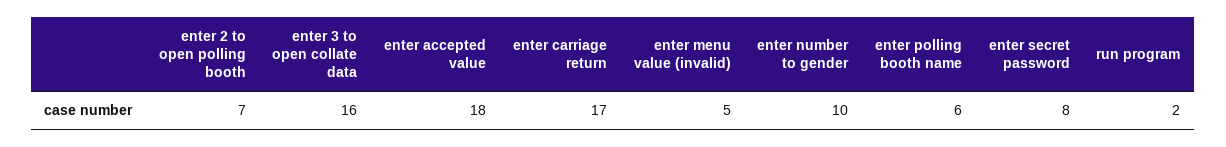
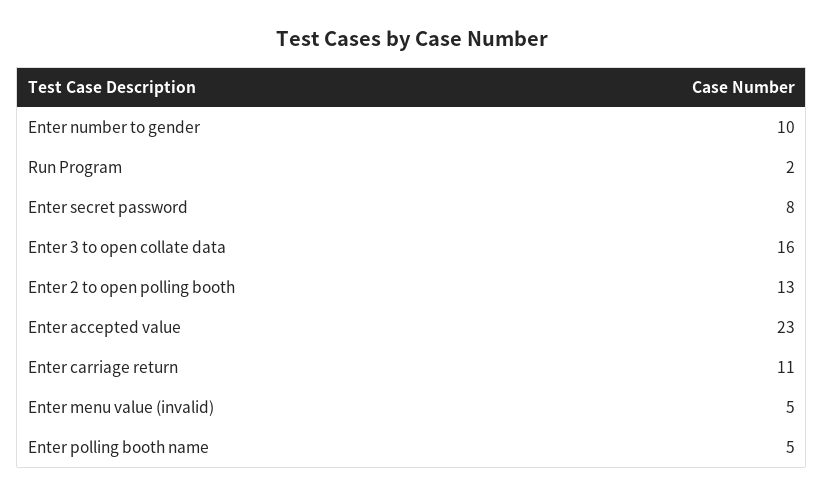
  {
-   "enter 2 to open polling booth": 7,
+   "enter 2 to open polling booth": 13,
    "enter 3 to open collate data": 16,
-   "enter accepted value": 18,
+   "enter accepted value": 23,
-   "enter carriage return": 17,
+   "enter carriage return": 11,
    "enter menu value (invalid)": 5,
    "enter number to gender": 10,
-   "enter polling booth name": 6,
+   "enter polling booth name": 5,
    "enter secret password": 8,
    "run program": 2
  }

